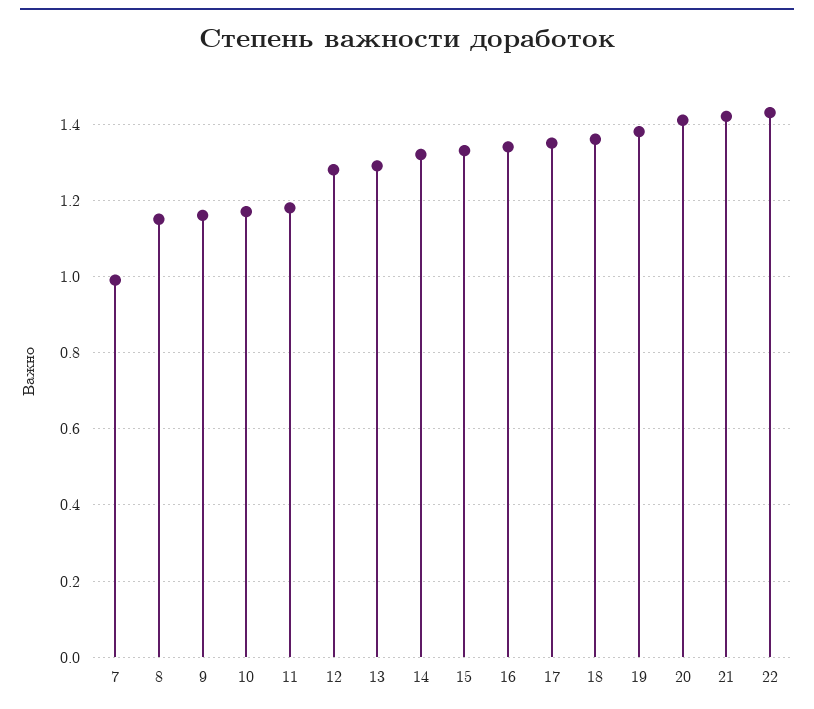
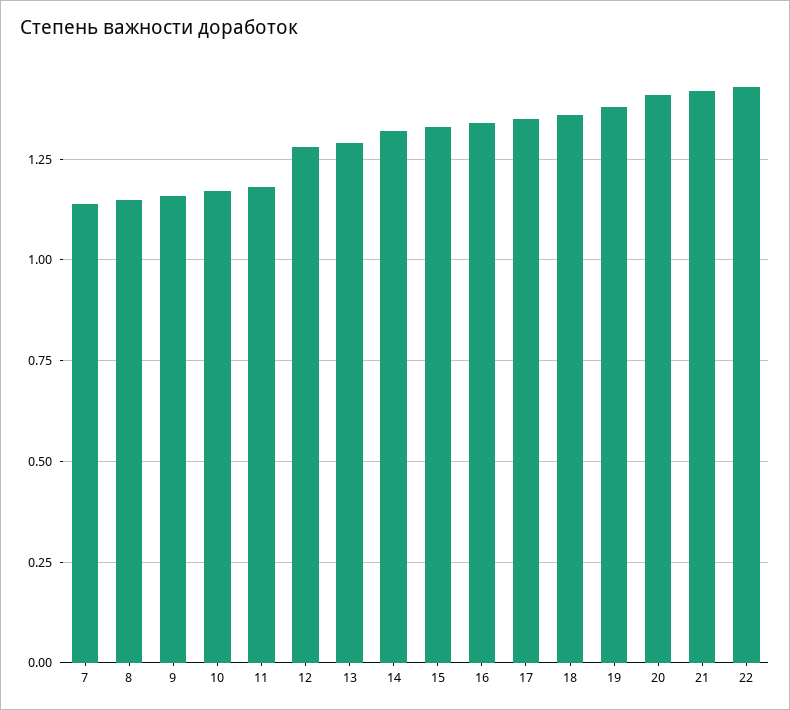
  {
-   "7": 1,
+   "7": 1.15,
    "8": 1.15,
    "9": 1.15,
    "10": 1.15,
    "11": 1.2,
    "12": 1.3,
    "13": 1.3,
    "14": 1.3,
    "15": 1.35,
    "16": 1.35,
    "17": 1.35,
    "18": 1.35,
    "19": 1.4,
    "20": 1.4,
    "21": 1.4,
    "22": 1.45
  }

